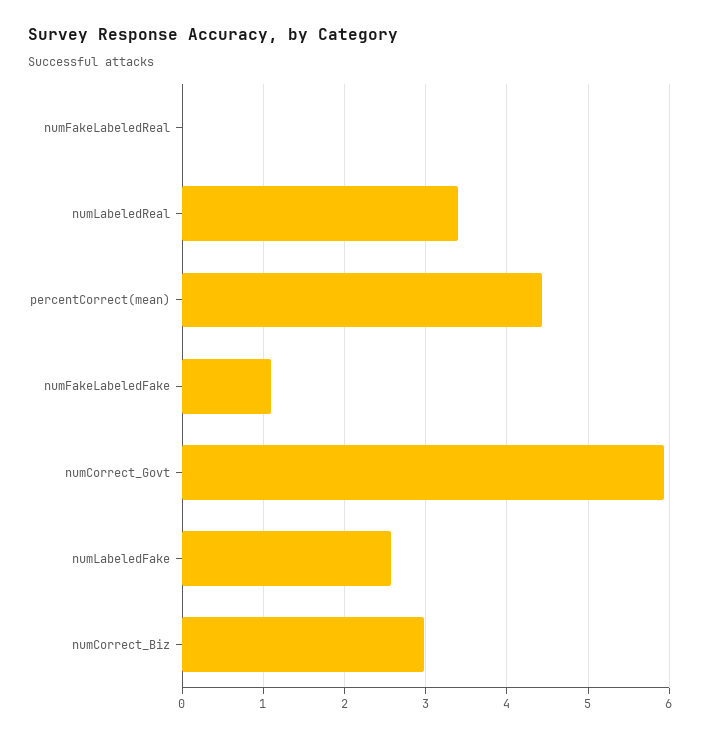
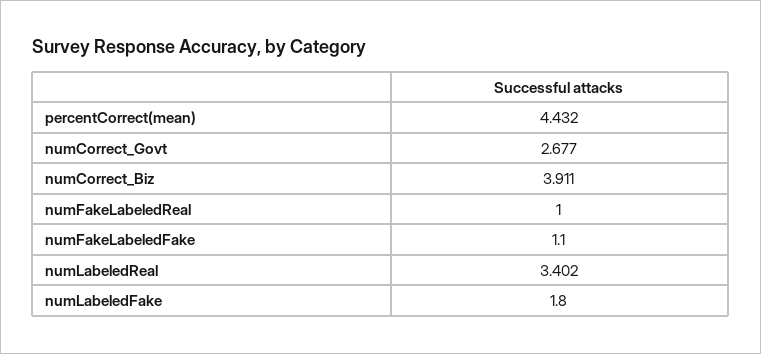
  {
-   "numFakeLabeledReal": 0,
+   "numFakeLabeledReal": 1,
    "numLabeledReal": 3.402,
    "percentCorrect(mean)": 4.432,
    "numFakeLabeledFake": 1.1,
-   "numCorrect_Govt": 5.9,
+   "numCorrect_Govt": 2.677,
-   "numLabeledFake": 2.6,
+   "numLabeledFake": 1.8,
-   "numCorrect_Biz": 3
+   "numCorrect_Biz": 3.911
  }

